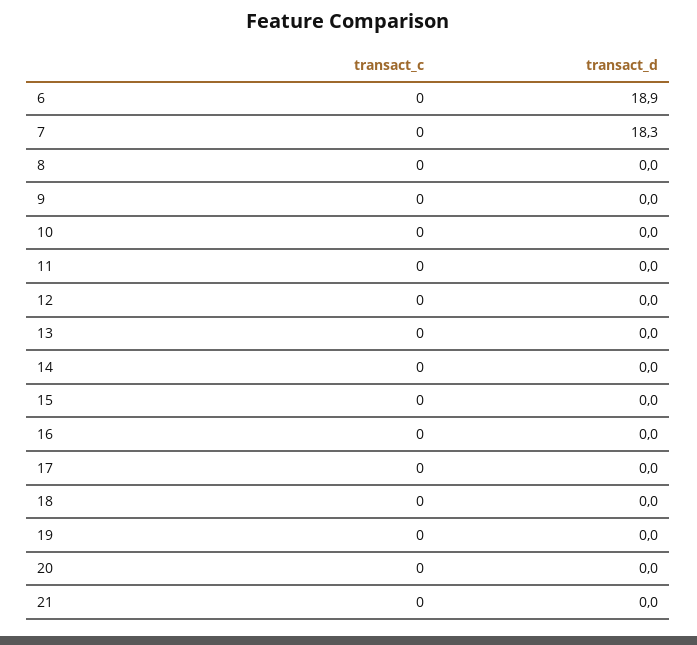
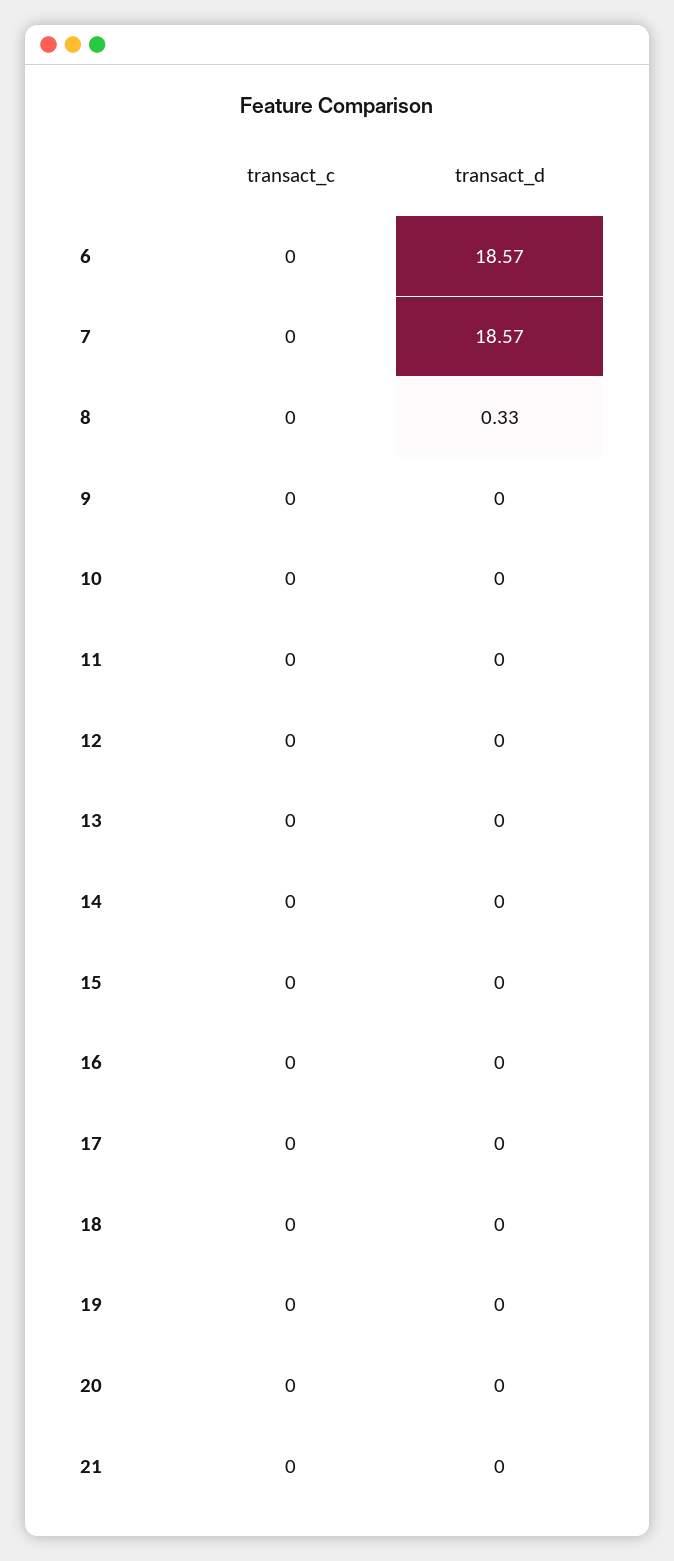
  {
    "transact_c": {
      "6": 0,
      "7": 0,
      "8": 0,
      "9": 0,
      "10": 0,
      "11": 0,
      "12": 0,
      "13": 0,
      "14": 0,
      "15": 0,
      "16": 0,
      "17": 0,
      "18": 0,
      "19": 0,
      "20": 0,
      "21": 0
    },
    "transact_d": {
-     "6": 18.9,
+     "6": 18.57,
-     "7": 18.3,
+     "7": 18.57,
-     "8": 0,
+     "8": 0.33,
      "9": 0,
      "10": 0,
      "11": 0,
      "12": 0,
      "13": 0,
      "14": 0,
      "15": 0,
      "16": 0,
      "17": 0,
      "18": 0,
      "19": 0,
      "20": 0,
      "21": 0
    }
  }

